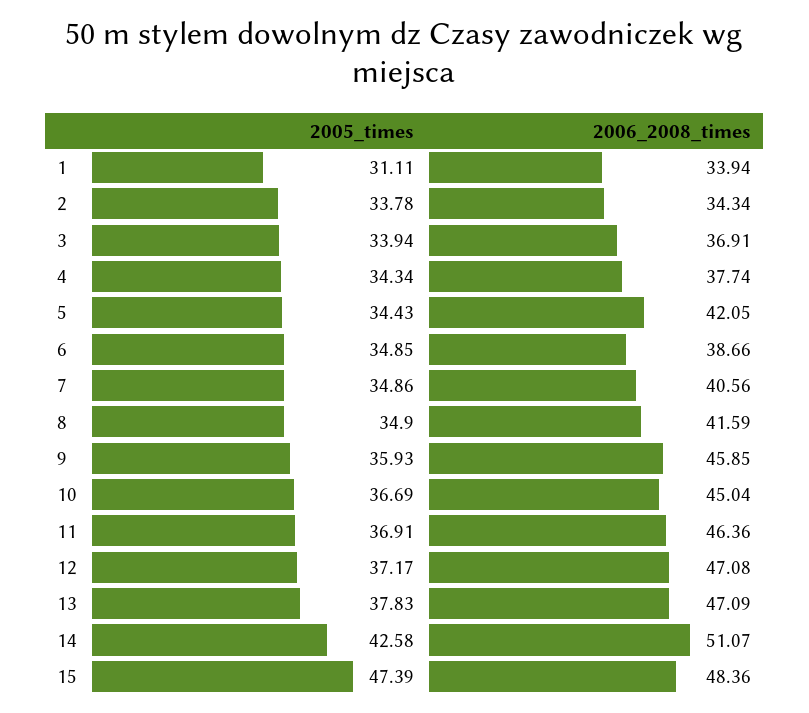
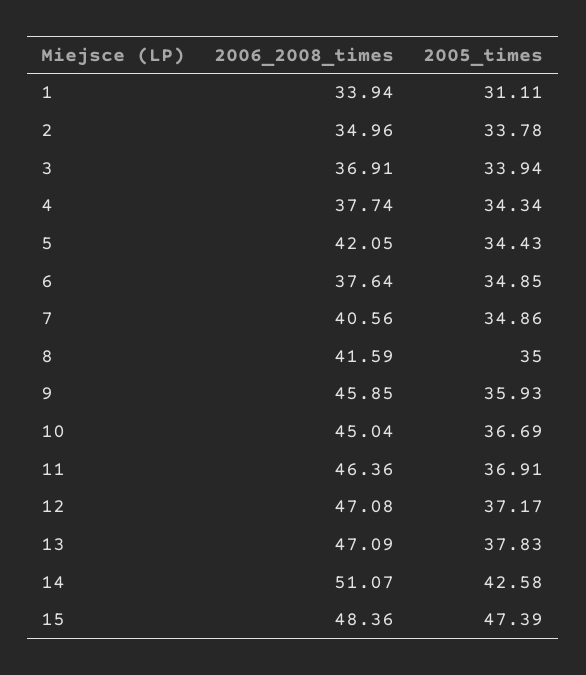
  {
    "2005_times": {
      "1": 31.11,
      "2": 33.78,
      "3": 33.94,
      "4": 34.34,
      "5": 34.43,
      "6": 34.85,
      "7": 34.86,
-     "8": 34.9,
+     "8": 35,
      "9": 35.93,
      "10": 36.69,
      "11": 36.91,
      "12": 37.17,
      "13": 37.83,
      "14": 42.58,
      "15": 47.39
    },
    "2006_2008_times": {
      "1": 33.94,
-     "2": 34.34,
+     "2": 34.96,
      "3": 36.91,
      "4": 37.74,
      "5": 42.05,
-     "6": 38.66,
+     "6": 37.64,
      "7": 40.56,
      "8": 41.59,
      "9": 45.85,
      "10": 45.04,
      "11": 46.36,
      "12": 47.08,
      "13": 47.09,
      "14": 51.07,
      "15": 48.36
    }
  }

